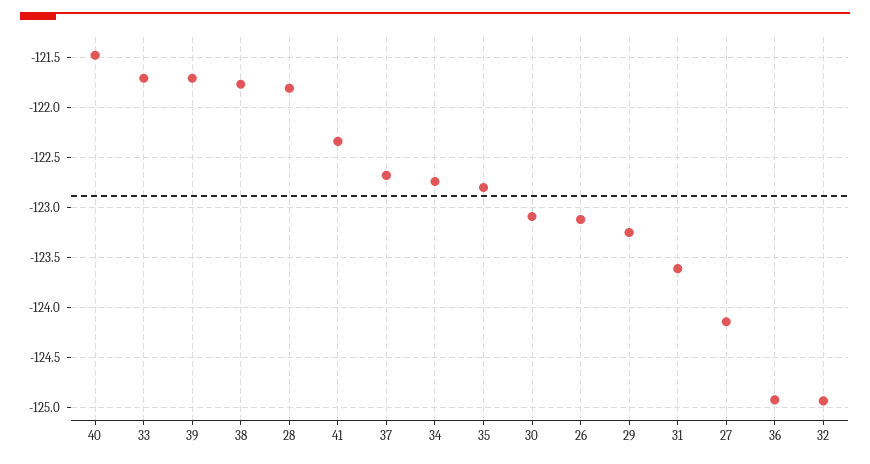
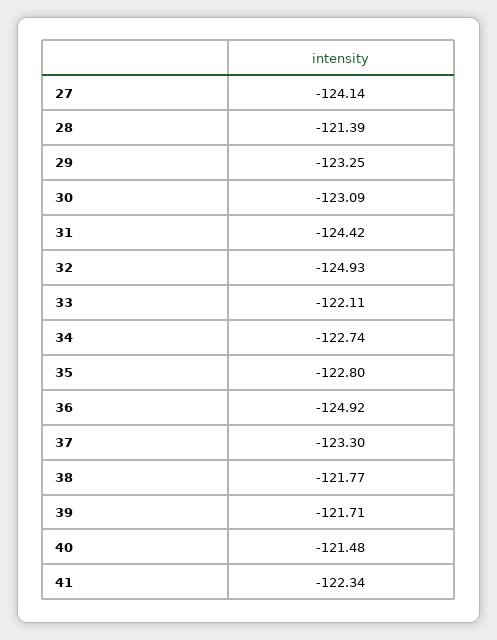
  {
    "40": -121.48,
-   "33": -121.7,
+   "33": -122.11,
    "39": -121.71,
    "38": -121.77,
-   "28": -121.8,
+   "28": -121.39,
    "41": -122.34,
-   "37": -122.7,
+   "37": -123.3,
    "34": -122.74,
    "35": -122.8,
    "30": -123.09,
-   "26": -123.1,
    "29": -123.25,
-   "31": -123.6,
+   "31": -124.42,
    "27": -124.14,
    "36": -124.92,
    "32": -124.93
  }

